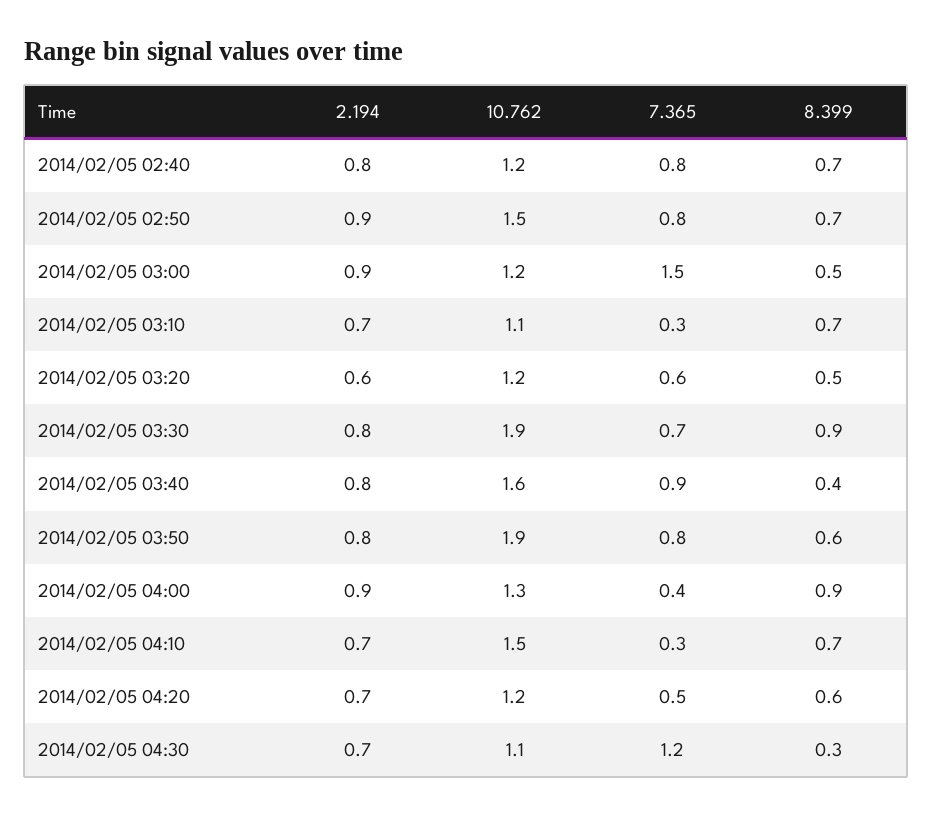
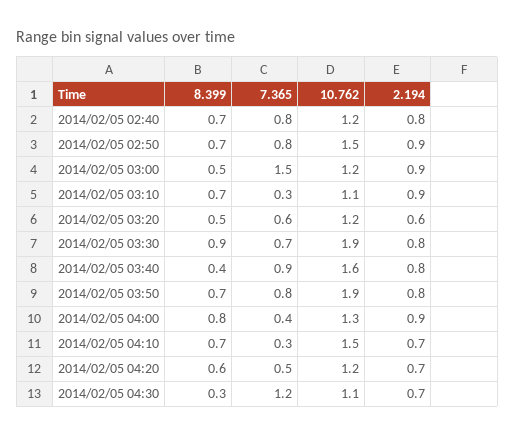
  {
    "2.194": {
      "2014/02/05 02:40": 0.8,
      "2014/02/05 02:50": 0.9,
      "2014/02/05 03:00": 0.9,
-     "2014/02/05 03:10": 0.7,
+     "2014/02/05 03:10": 0.9,
      "2014/02/05 03:20": 0.6,
      "2014/02/05 03:30": 0.8,
      "2014/02/05 03:40": 0.8,
      "2014/02/05 03:50": 0.8,
      "2014/02/05 04:00": 0.9,
      "2014/02/05 04:10": 0.7,
      "2014/02/05 04:20": 0.7,
      "2014/02/05 04:30": 0.7
    },
    "10.762": {
      "2014/02/05 02:40": 1.2,
      "2014/02/05 02:50": 1.5,
      "2014/02/05 03:00": 1.2,
      "2014/02/05 03:10": 1.1,
      "2014/02/05 03:20": 1.2,
      "2014/02/05 03:30": 1.9,
      "2014/02/05 03:40": 1.6,
      "2014/02/05 03:50": 1.9,
      "2014/02/05 04:00": 1.3,
      "2014/02/05 04:10": 1.5,
      "2014/02/05 04:20": 1.2,
      "2014/02/05 04:30": 1.1
    },
    "7.365": {
      "2014/02/05 02:40": 0.8,
      "2014/02/05 02:50": 0.8,
      "2014/02/05 03:00": 1.5,
      "2014/02/05 03:10": 0.3,
      "2014/02/05 03:20": 0.6,
      "2014/02/05 03:30": 0.7,
      "2014/02/05 03:40": 0.9,
      "2014/02/05 03:50": 0.8,
      "2014/02/05 04:00": 0.4,
      "2014/02/05 04:10": 0.3,
      "2014/02/05 04:20": 0.5,
      "2014/02/05 04:30": 1.2
    },
    "8.399": {
      "2014/02/05 02:40": 0.7,
      "2014/02/05 02:50": 0.7,
      "2014/02/05 03:00": 0.5,
      "2014/02/05 03:10": 0.7,
      "2014/02/05 03:20": 0.5,
      "2014/02/05 03:30": 0.9,
      "2014/02/05 03:40": 0.4,
-     "2014/02/05 03:50": 0.6,
+     "2014/02/05 03:50": 0.7,
-     "2014/02/05 04:00": 0.9,
+     "2014/02/05 04:00": 0.8,
      "2014/02/05 04:10": 0.7,
      "2014/02/05 04:20": 0.6,
      "2014/02/05 04:30": 0.3
    }
  }

